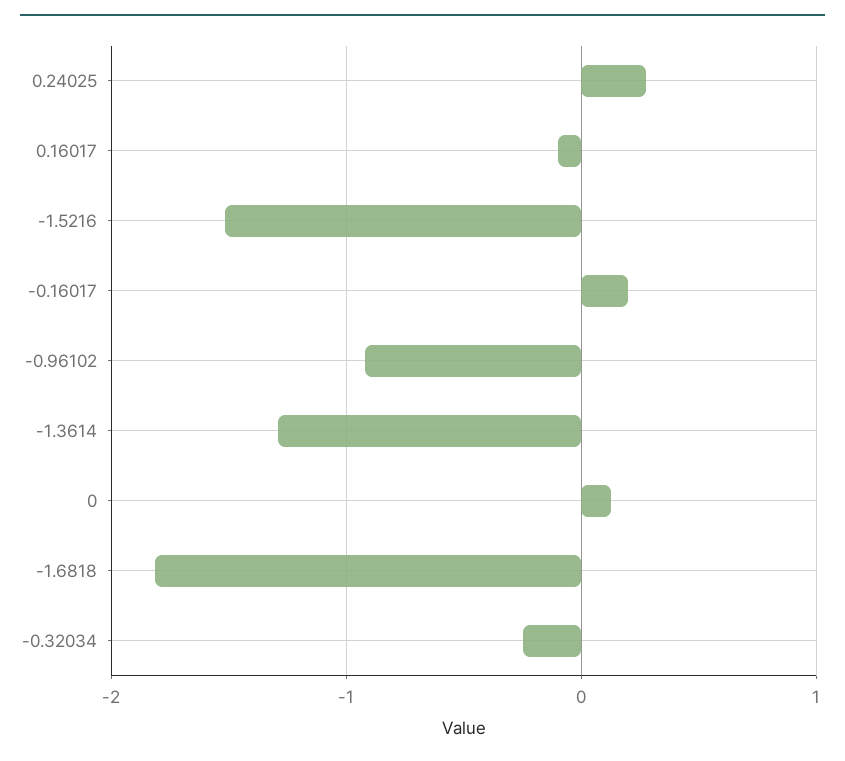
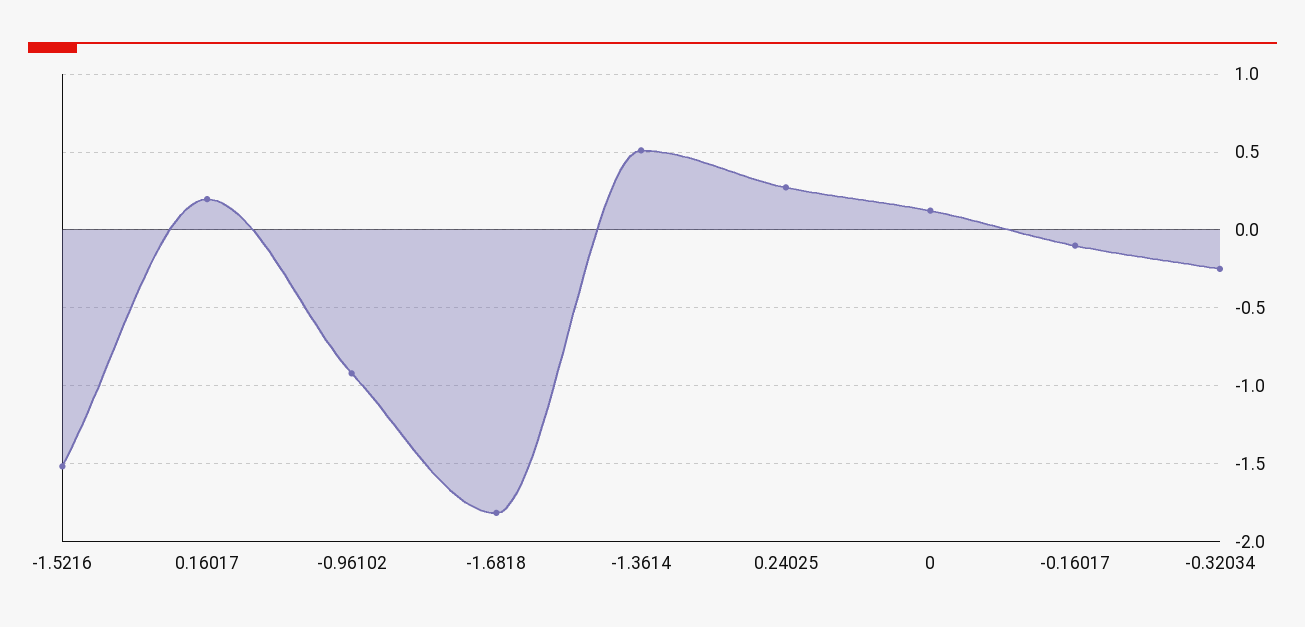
  {
    "0.24025": 0.25,
-   "0.16017": -0.1,
+   "0.16017": 0.2,
    "-1.5216": -1.5,
-   "-0.16017": 0.2,
+   "-0.16017": -0.1,
    "-0.96102": -0.9,
-   "-1.3614": -1.3,
+   "-1.3614": 0.5,
    "0": 0.1,
    "-1.6818": -1.8,
    "-0.32034": -0.25
  }

